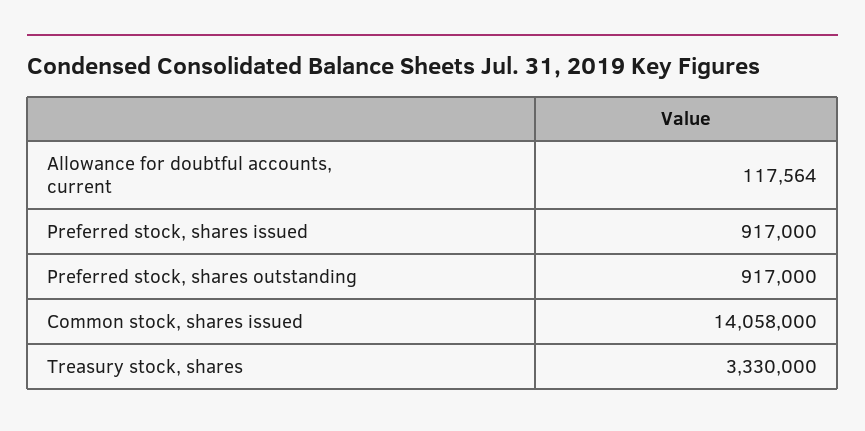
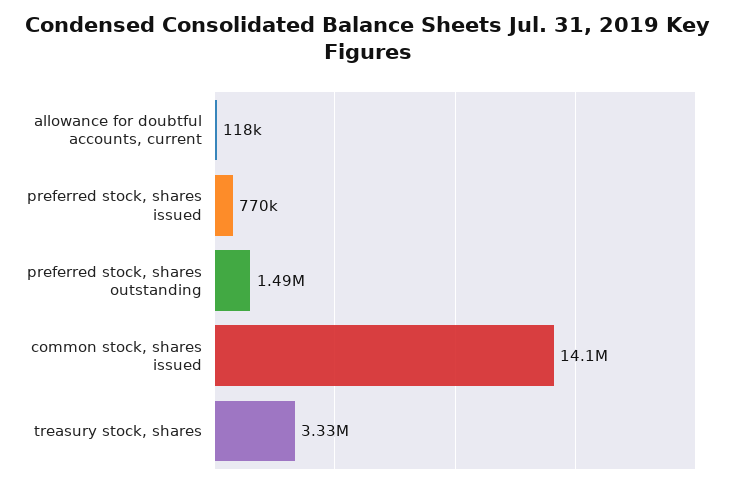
  {
    "Allowance for doubtful accounts, current": 117564,
-   "Preferred stock, shares issued": 917000,
+   "Preferred stock, shares issued": 770000,
-   "Preferred stock, shares outstanding": 917000,
+   "Preferred stock, shares outstanding": 1490000,
    "Common stock, shares issued": 14058000,
    "Treasury stock, shares": 3330000
  }

